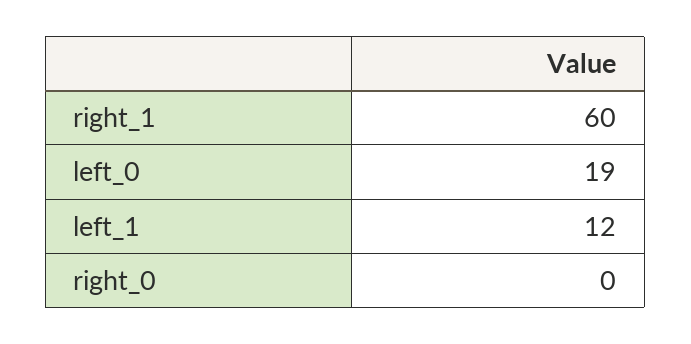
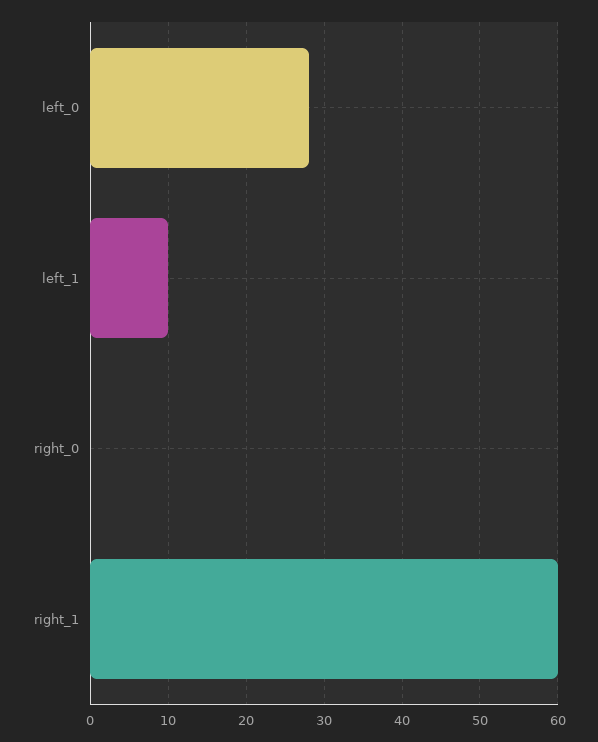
  {
    "right_1": 60,
-   "left_0": 19,
+   "left_0": 28,
-   "left_1": 12,
+   "left_1": 10,
    "right_0": 0
  }

